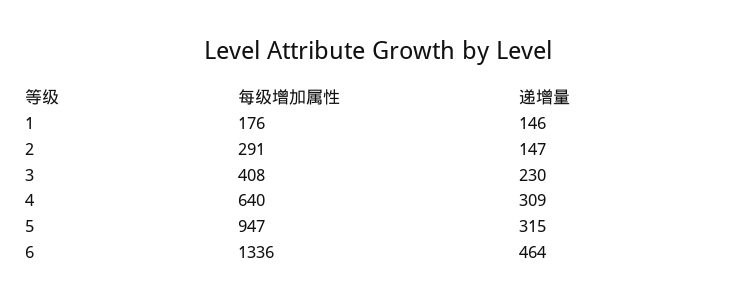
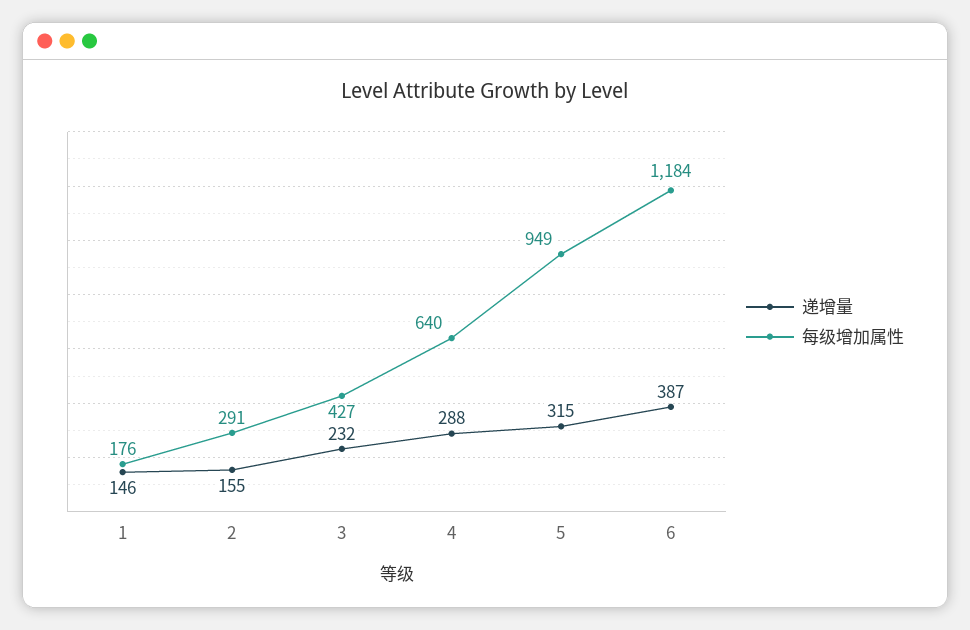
  {
    "每级增加属性": {
      "1": 176,
      "2": 291,
-     "3": 408,
+     "3": 427,
      "4": 640,
-     "5": 947,
+     "5": 949,
-     "6": 1336
+     "6": 1184
    },
    "递增量": {
      "1": 146,
-     "2": 147,
+     "2": 155,
-     "3": 230,
+     "3": 232,
-     "4": 309,
+     "4": 288,
      "5": 315,
-     "6": 464
+     "6": 387
    }
  }

